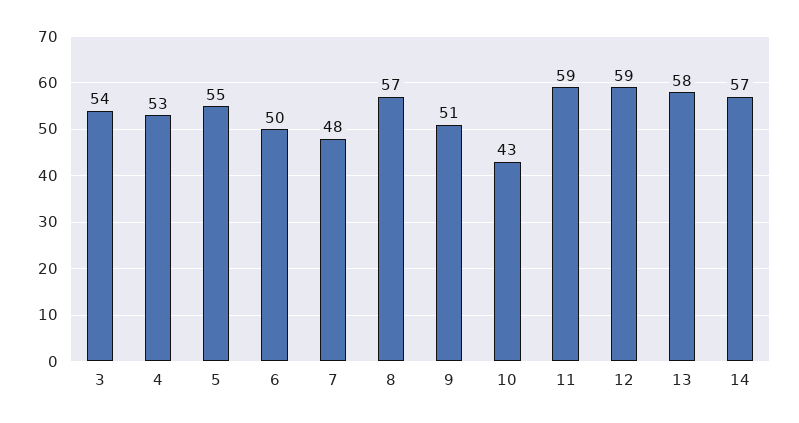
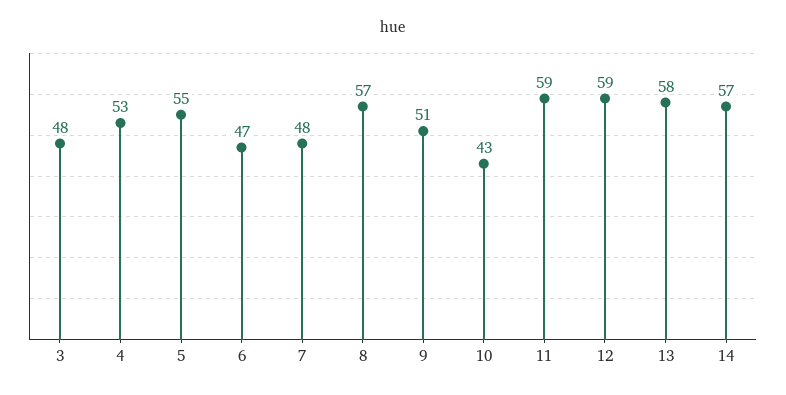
  {
-   "3": 54,
+   "3": 48,
    "4": 53,
    "5": 55,
-   "6": 50,
+   "6": 47,
    "7": 48,
    "8": 57,
    "9": 51,
    "10": 43,
    "11": 59,
    "12": 59,
    "13": 58,
    "14": 57
  }

